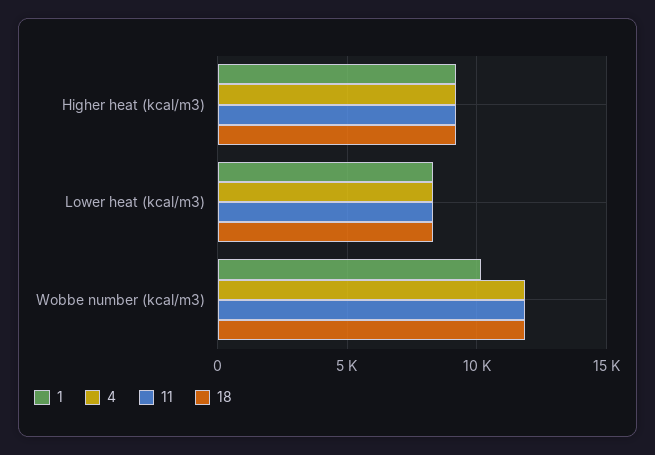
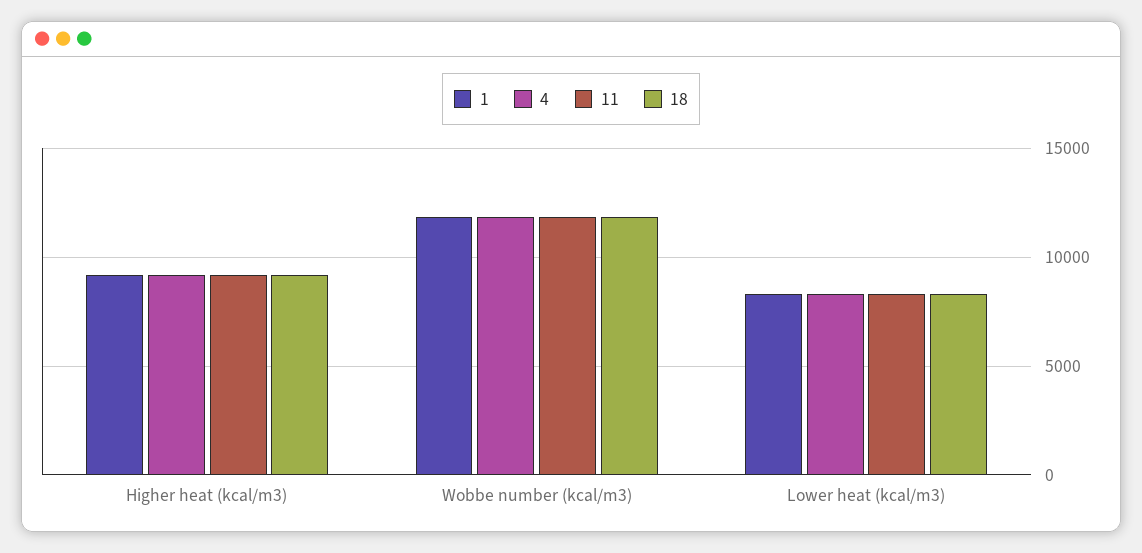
  {
    "1": {
      "Higher heat (kcal/m3)": 9000,
      "Lower heat (kcal/m3)": 8500,
-     "Wobbe number (kcal/m3)": 10000
+     "Wobbe number (kcal/m3)": 12000
    },
    "4": {
      "Higher heat (kcal/m3)": 9000,
      "Lower heat (kcal/m3)": 8500,
      "Wobbe number (kcal/m3)": 12000
    },
    "11": {
      "Higher heat (kcal/m3)": 9000,
      "Lower heat (kcal/m3)": 8500,
      "Wobbe number (kcal/m3)": 12000
    },
    "18": {
      "Higher heat (kcal/m3)": 9000,
      "Lower heat (kcal/m3)": 8500,
      "Wobbe number (kcal/m3)": 12000
    }
  }

